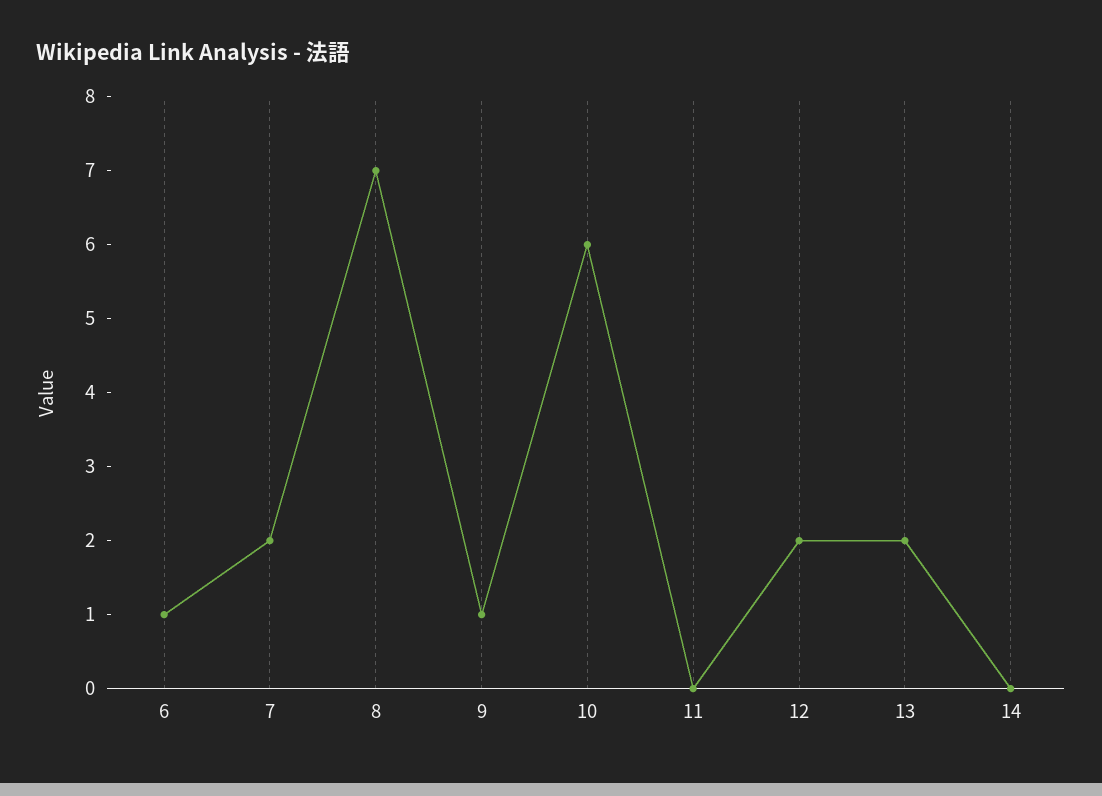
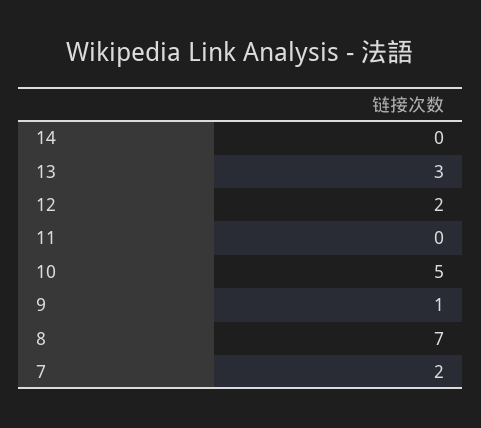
  {
-   "6": 1,
    "7": 2,
    "8": 7,
    "9": 1,
-   "10": 6,
+   "10": 5,
    "11": 0,
    "12": 2,
-   "13": 2,
+   "13": 3,
    "14": 0
  }

